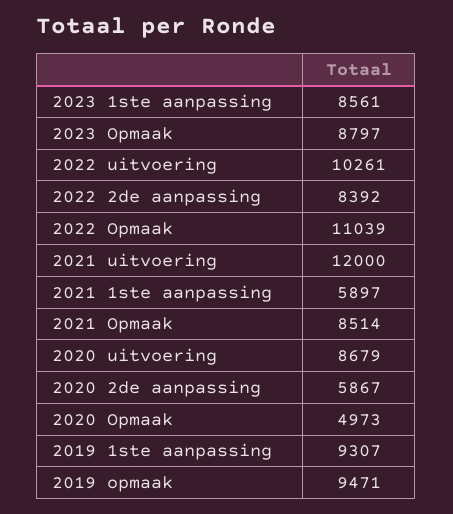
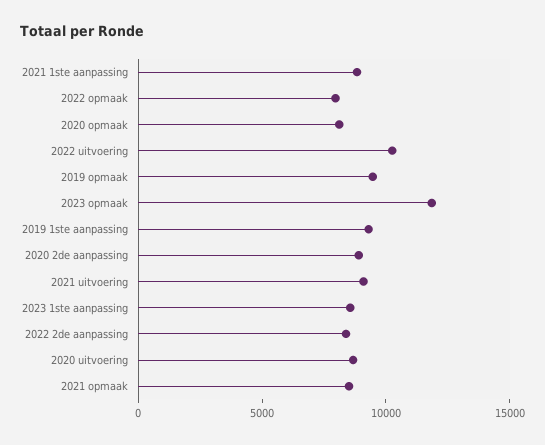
  {
    "2023 1ste aanpassing": 8561,
-   "2023 Opmaak": 8797,
+   "2023 Opmaak": 12000,
    "2022 uitvoering": 10261,
    "2022 2de aanpassing": 8392,
-   "2022 Opmaak": 11039,
+   "2022 Opmaak": 8000,
-   "2021 uitvoering": 12000,
+   "2021 uitvoering": 9000,
-   "2021 1ste aanpassing": 5897,
+   "2021 1ste aanpassing": 9000,
    "2021 Opmaak": 8514,
    "2020 uitvoering": 8679,
-   "2020 2de aanpassing": 5867,
+   "2020 2de aanpassing": 9000,
-   "2020 Opmaak": 4973,
+   "2020 Opmaak": 8000,
    "2019 1ste aanpassing": 9307,
    "2019 opmaak": 9471
  }

